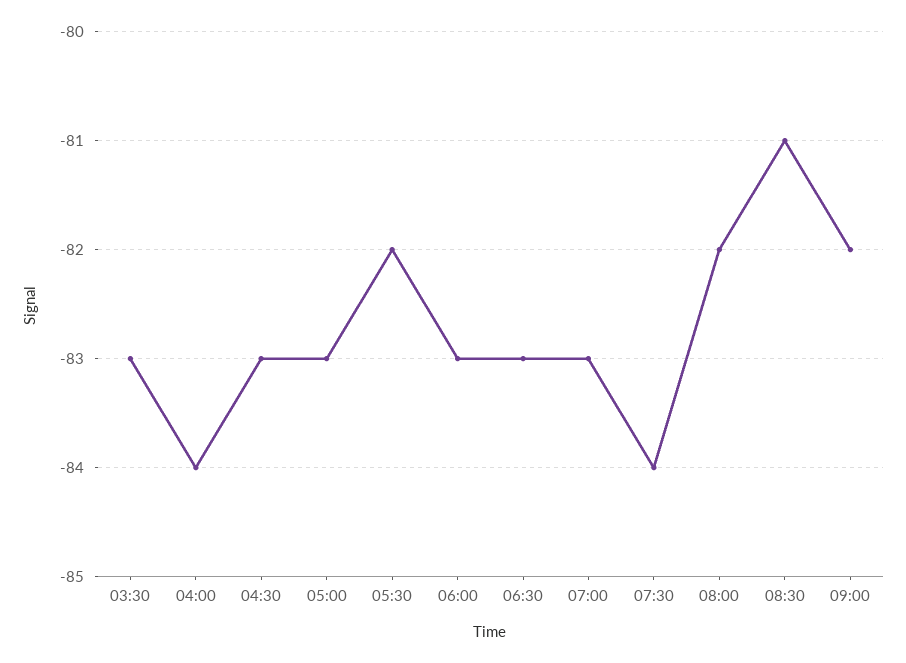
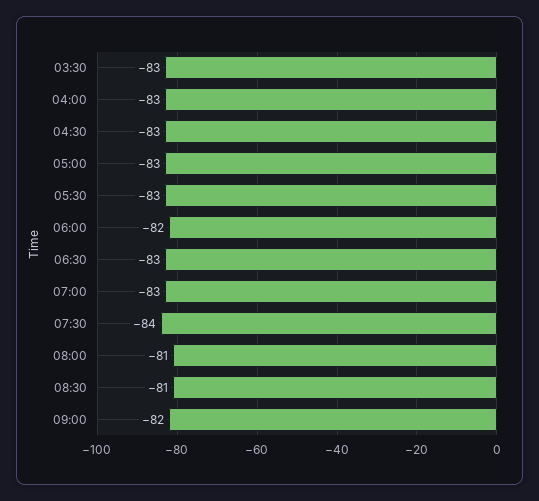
  {
    "03:30": -83,
-   "04:00": -84,
+   "04:00": -83,
    "04:30": -83,
    "05:00": -83,
-   "05:30": -82,
+   "05:30": -83,
-   "06:00": -83,
+   "06:00": -82,
    "06:30": -83,
    "07:00": -83,
    "07:30": -84,
-   "08:00": -82,
+   "08:00": -81,
    "08:30": -81,
    "09:00": -82
  }

